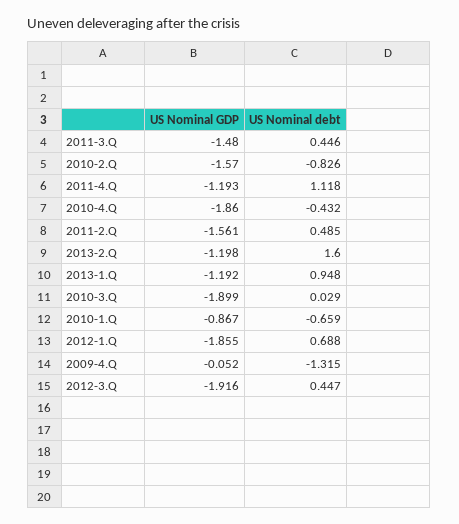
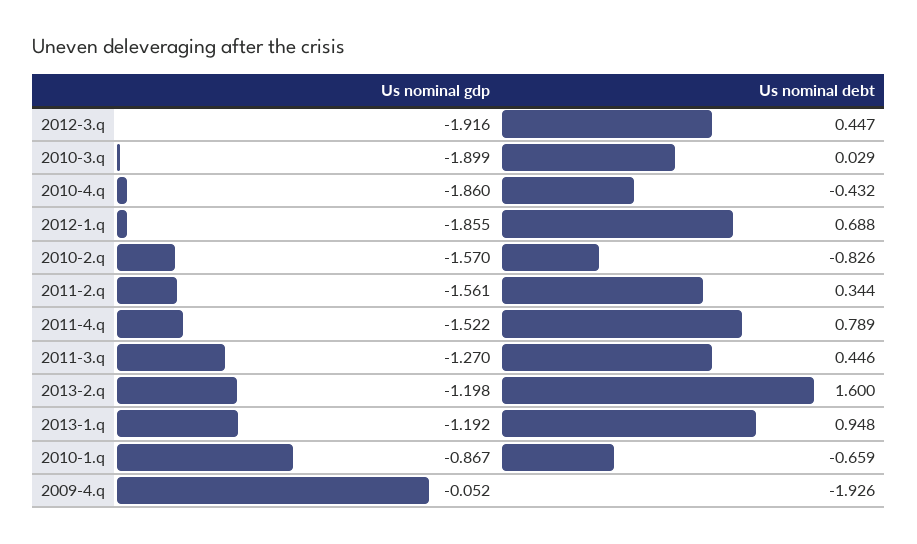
  {
    "US Nominal GDP": {
-     "2011-3.Q": -1.48,
+     "2011-3.Q": -1.27,
      "2010-2.Q": -1.57,
-     "2011-4.Q": -1.193,
+     "2011-4.Q": -1.522,
      "2010-4.Q": -1.86,
      "2011-2.Q": -1.561,
      "2013-2.Q": -1.198,
      "2013-1.Q": -1.192,
      "2010-3.Q": -1.899,
      "2010-1.Q": -0.867,
      "2012-1.Q": -1.855,
      "2009-4.Q": -0.052,
      "2012-3.Q": -1.916
    },
    "US Nominal debt": {
      "2011-3.Q": 0.446,
      "2010-2.Q": -0.826,
-     "2011-4.Q": 1.118,
+     "2011-4.Q": 0.789,
      "2010-4.Q": -0.432,
-     "2011-2.Q": 0.485,
+     "2011-2.Q": 0.344,
      "2013-2.Q": 1.6,
      "2013-1.Q": 0.948,
      "2010-3.Q": 0.029,
      "2010-1.Q": -0.659,
      "2012-1.Q": 0.688,
-     "2009-4.Q": -1.315,
+     "2009-4.Q": -1.926,
      "2012-3.Q": 0.447
    }
  }

